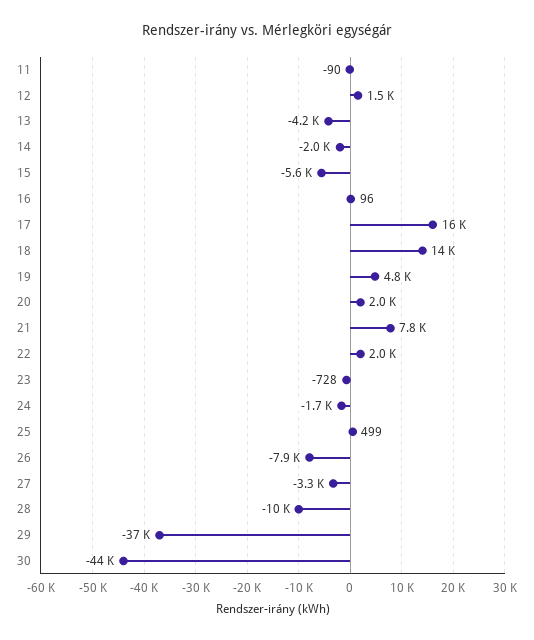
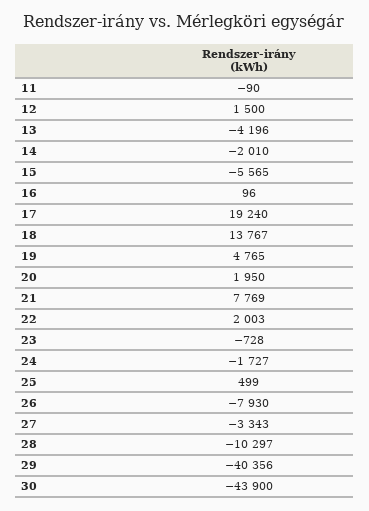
  {
    "11": -90,
    "12": 1500,
    "13": -4196,
    "14": -2010,
    "15": -5565,
    "16": 96,
-   "17": 16000,
+   "17": 19240,
    "18": 13767,
    "19": 4765,
    "20": 1950,
    "21": 7769,
    "22": 2003,
    "23": -728,
    "24": -1727,
    "25": 499,
    "26": -7930,
    "27": -3343,
    "28": -10297,
-   "29": -37000,
+   "29": -40356,
    "30": -43900
  }

